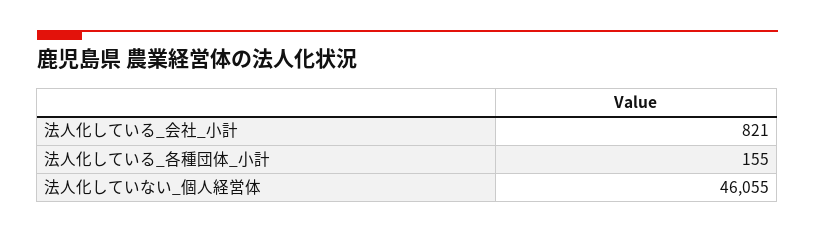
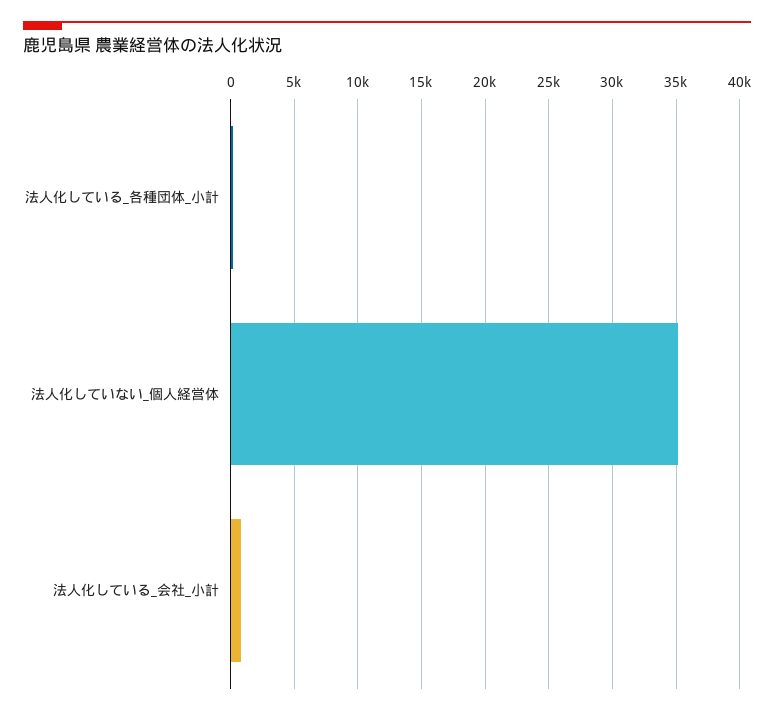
  {
    "法人化している_会社_小計": 821,
    "法人化している_各種団体_小計": 155,
-   "法人化していない_個人経営体": 46055
+   "法人化していない_個人経営体": 35000
  }

